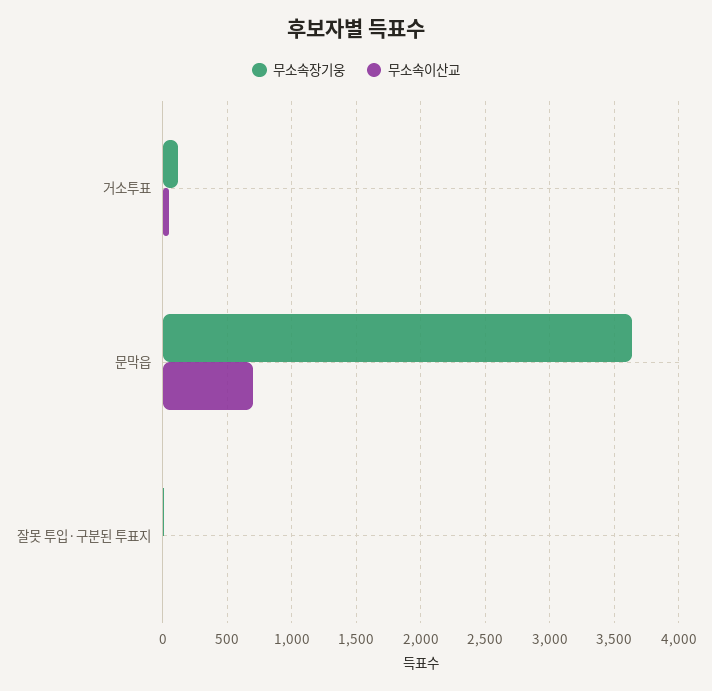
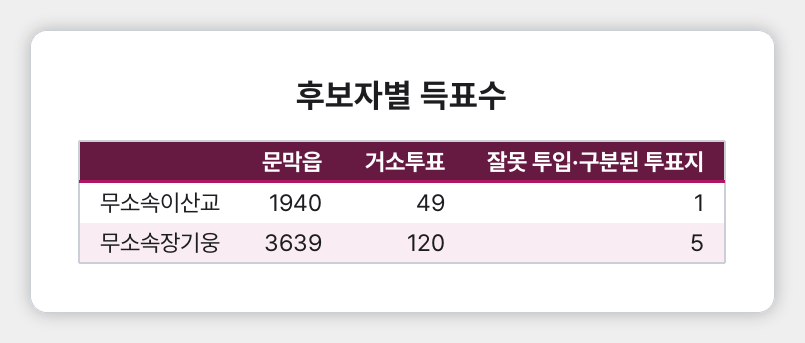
  {
    "무소속장기웅": {
      "거소투표": 120,
      "문막읍": 3639,
      "잘못 투입·구분된 투표지": 5
    },
    "무소속이산교": {
      "거소투표": 49,
-     "문막읍": 700,
+     "문막읍": 1940,
      "잘못 투입·구분된 투표지": 1
    }
  }

